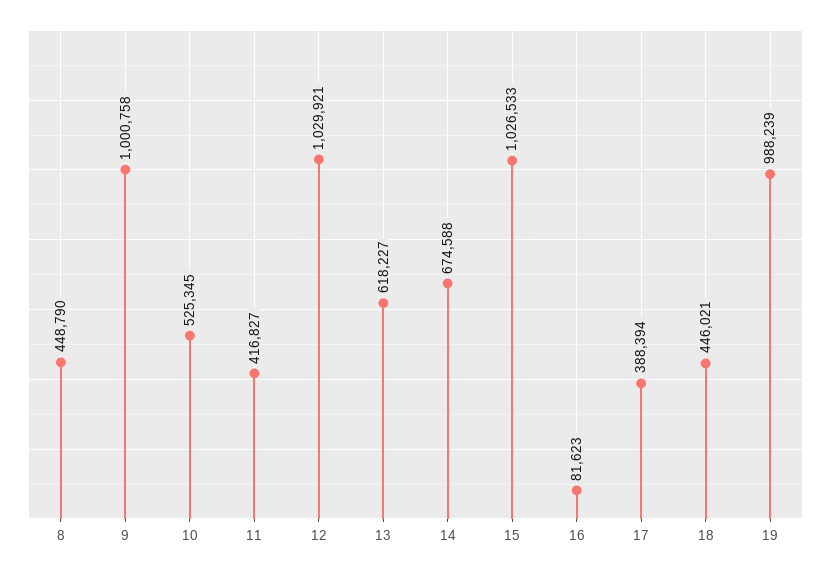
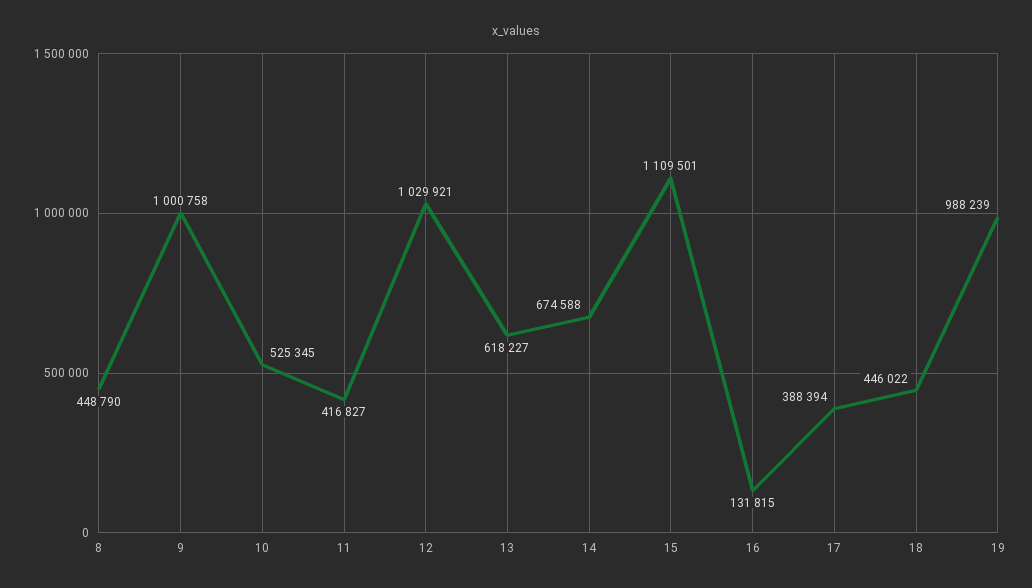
  {
    "8": 448790,
    "9": 1000758,
    "10": 525345,
    "11": 416827,
    "12": 1029921,
    "13": 618227,
    "14": 674588,
-   "15": 1026533,
+   "15": 1109501,
-   "16": 81623,
+   "16": 131815,
    "17": 388394,
-   "18": 446021,
+   "18": 446022,
    "19": 988239
  }

